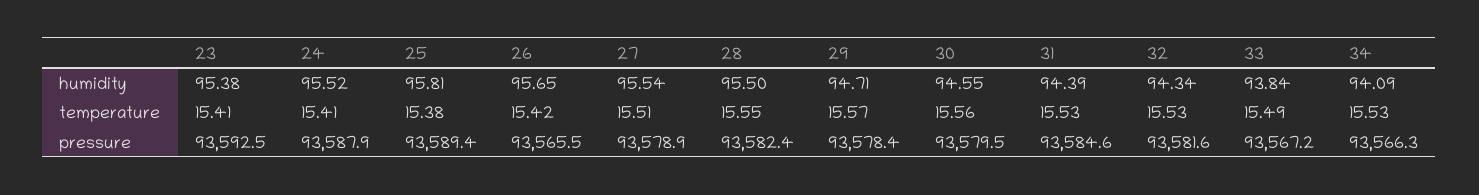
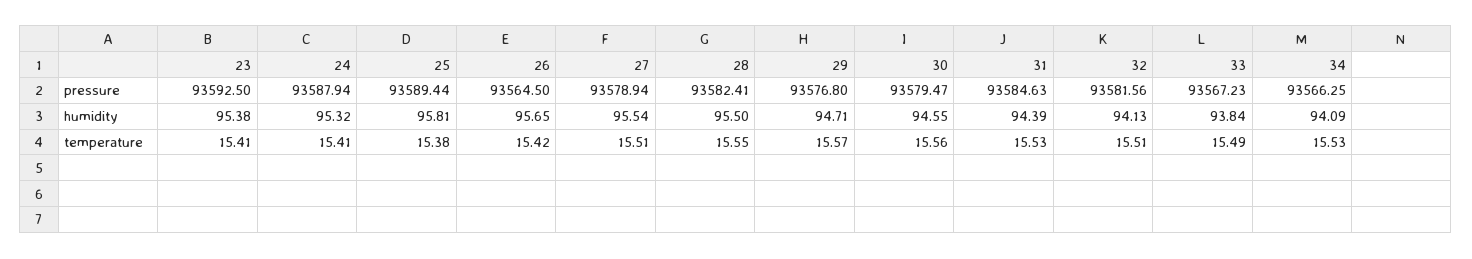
  {
    "23": {
      "humidity": 95.38,
      "temperature": 15.41,
      "pressure": 93592.5
    },
    "24": {
-     "humidity": 95.52,
+     "humidity": 95.32,
      "temperature": 15.41,
      "pressure": 93587.94
    },
    "25": {
      "humidity": 95.81,
      "temperature": 15.38,
      "pressure": 93589.44
    },
    "26": {
      "humidity": 95.65,
      "temperature": 15.42,
-     "pressure": 93565.5
+     "pressure": 93564.5
    },
    "27": {
      "humidity": 95.54,
      "temperature": 15.51,
      "pressure": 93578.94
    },
    "28": {
      "humidity": 95.5,
      "temperature": 15.55,
      "pressure": 93582.41
    },
    "29": {
      "humidity": 94.71,
      "temperature": 15.57,
-     "pressure": 93578.4
+     "pressure": 93576.8
    },
    "30": {
      "humidity": 94.55,
      "temperature": 15.56,
      "pressure": 93579.47
    },
    "31": {
      "humidity": 94.39,
      "temperature": 15.53,
      "pressure": 93584.63
    },
    "32": {
-     "humidity": 94.34,
+     "humidity": 94.13,
-     "temperature": 15.53,
+     "temperature": 15.51,
      "pressure": 93581.56
    },
    "33": {
      "humidity": 93.84,
      "temperature": 15.49,
      "pressure": 93567.23
    },
    "34": {
      "humidity": 94.09,
      "temperature": 15.53,
      "pressure": 93566.25
    }
  }

